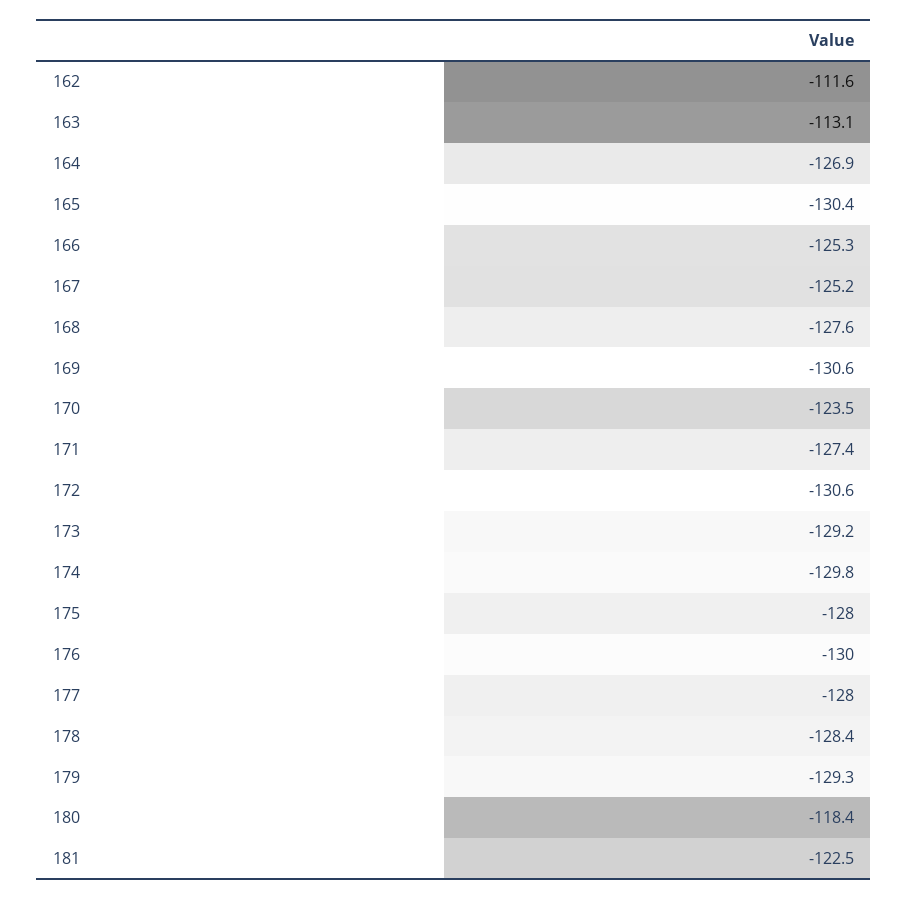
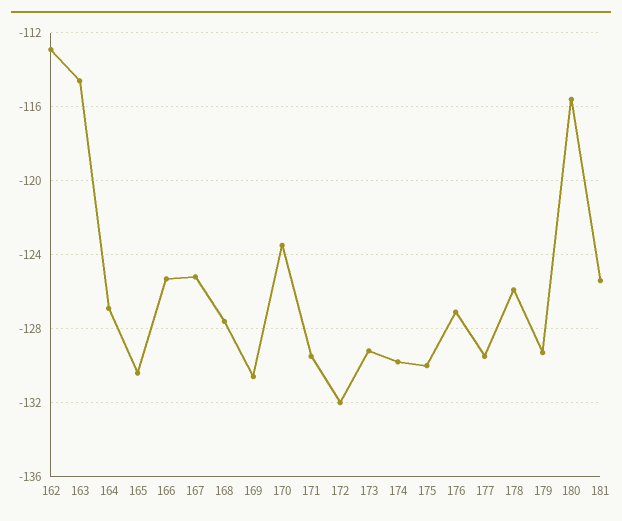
  {
-   "162": -111.6,
+   "162": -113,
-   "163": -113.1,
+   "163": -114.5,
    "164": -126.9,
    "165": -130.4,
    "166": -125.3,
    "167": -125.2,
    "168": -127.6,
    "169": -130.6,
    "170": -123.5,
-   "171": -127.4,
+   "171": -129.5,
-   "172": -130.6,
+   "172": -132,
    "173": -129.2,
    "174": -129.8,
-   "175": -128,
+   "175": -130,
-   "176": -130,
+   "176": -127,
-   "177": -128,
+   "177": -129.5,
-   "178": -128.4,
+   "178": -126,
    "179": -129.3,
-   "180": -118.4,
+   "180": -115.5,
-   "181": -122.5
+   "181": -125.5
  }

